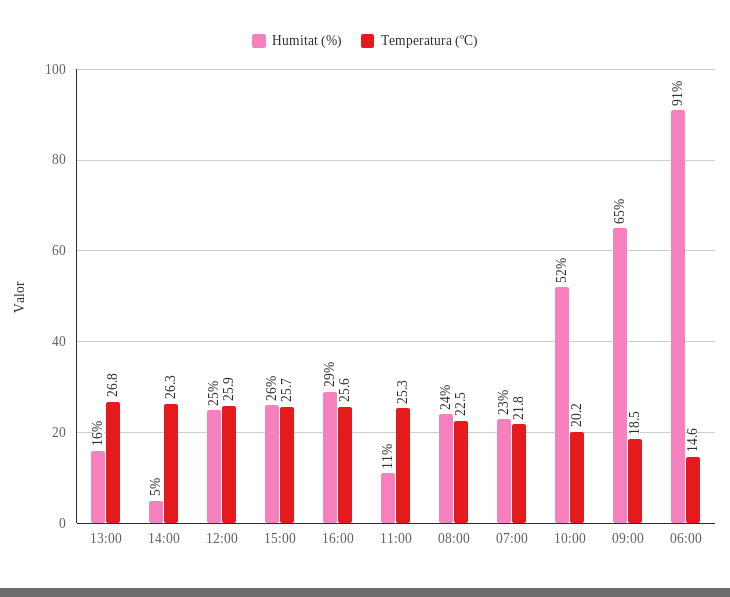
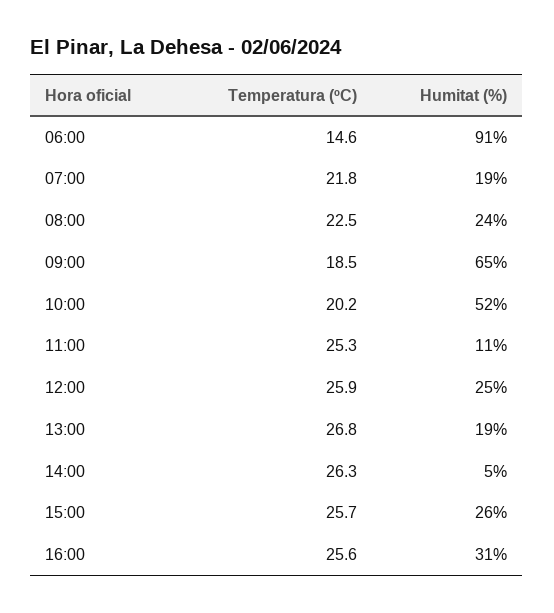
  {
    "Humitat (%)": {
-     "13:00": 16,
+     "13:00": 19,
      "14:00": 5,
      "12:00": 25,
      "15:00": 26,
-     "16:00": 29,
+     "16:00": 31,
      "11:00": 11,
      "08:00": 24,
-     "07:00": 23,
+     "07:00": 19,
      "10:00": 52,
      "09:00": 65,
      "06:00": 91
    },
    "Temperatura (ºC)": {
      "13:00": 26.8,
      "14:00": 26.3,
      "12:00": 25.9,
      "15:00": 25.7,
      "16:00": 25.6,
      "11:00": 25.3,
      "08:00": 22.5,
      "07:00": 21.8,
      "10:00": 20.2,
      "09:00": 18.5,
      "06:00": 14.6
    }
  }

